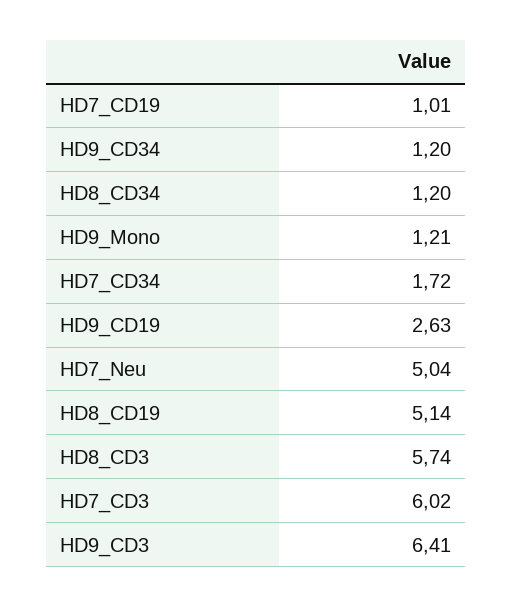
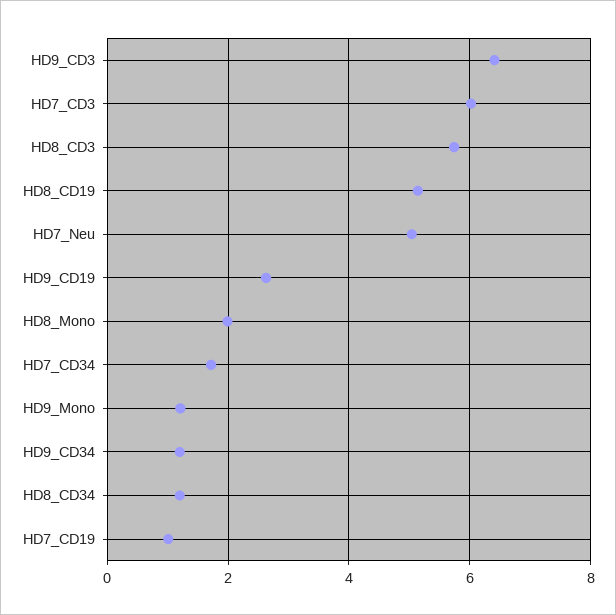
  {
    "HD7_CD19": 1.01,
    "HD9_CD34": 1.2,
    "HD8_CD34": 1.2,
    "HD9_Mono": 1.21,
    "HD7_CD34": 1.72,
    "HD9_CD19": 2.63,
    "HD7_Neu": 5.04,
    "HD8_CD19": 5.14,
    "HD8_CD3": 5.74,
    "HD7_CD3": 6.02,
-   "HD9_CD3": 6.41
+   "HD9_CD3": 6.41,
+   "HD8_Mono": 2
  }

